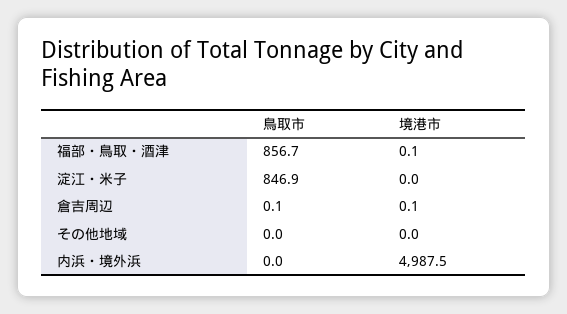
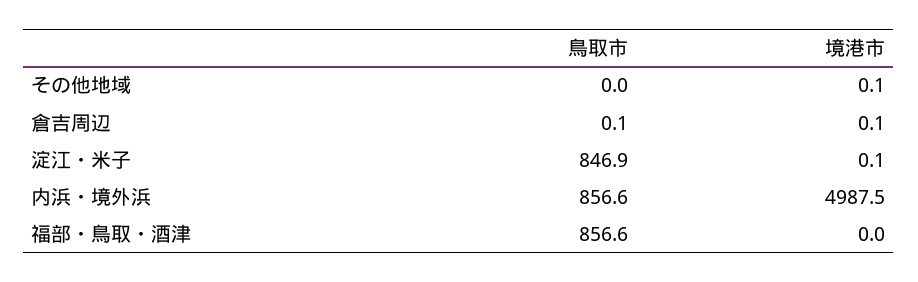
  {
    "鳥取市": {
-     "福部・鳥取・酒津": 856.7,
+     "福部・鳥取・酒津": 856.6,
      "淀江・米子": 846.9,
      "倉吉周辺": 0.1,
      "その他地域": 0,
-     "内浜・境外浜": 0
+     "内浜・境外浜": 856.6
    },
    "境港市": {
-     "福部・鳥取・酒津": 0.1,
+     "福部・鳥取・酒津": 0,
-     "淀江・米子": 0,
+     "淀江・米子": 0.1,
      "倉吉周辺": 0.1,
-     "その他地域": 0,
+     "その他地域": 0.1,
      "内浜・境外浜": 4987.5
    }
  }

